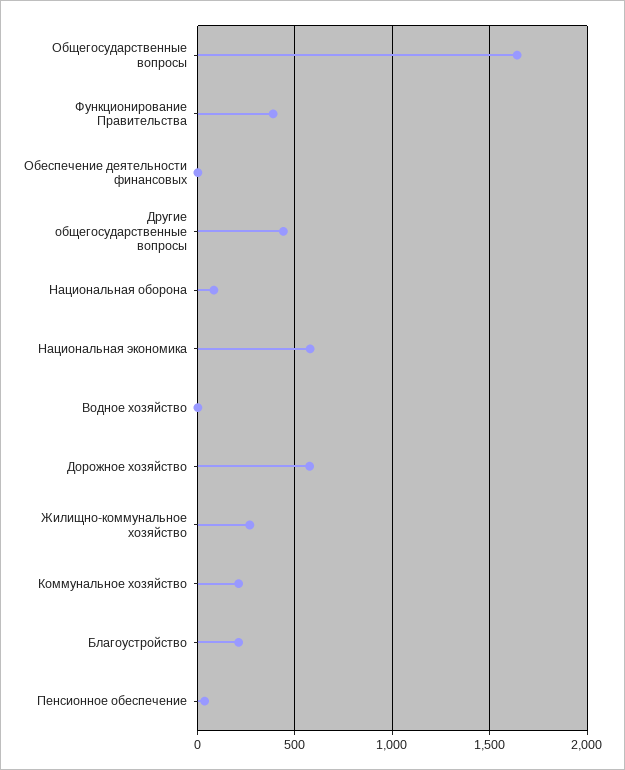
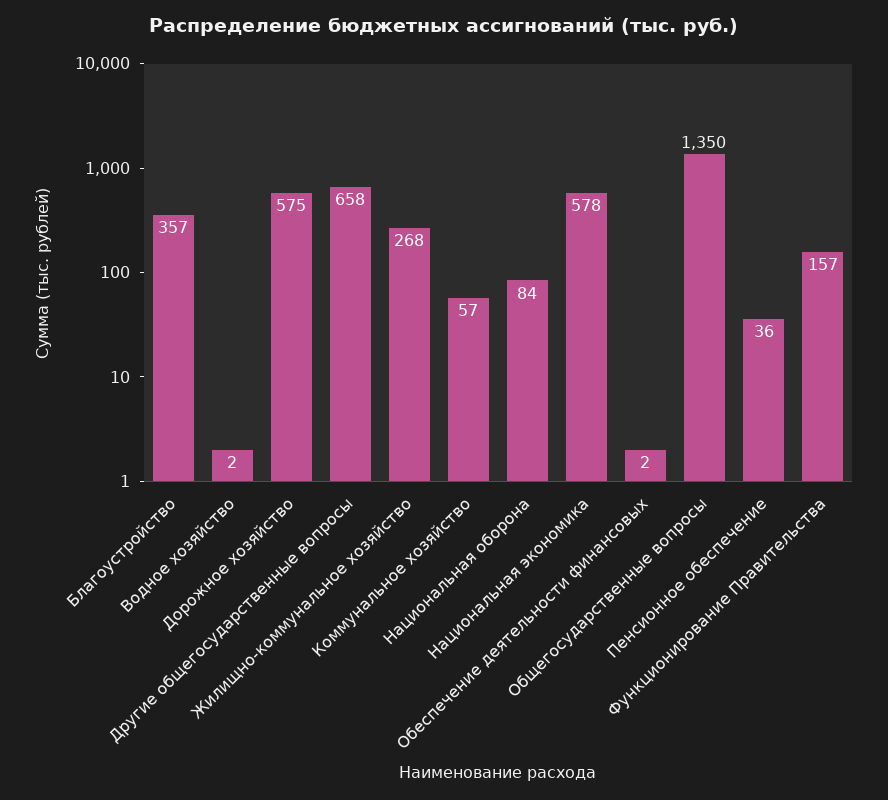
  {
-   "Общегосударственные вопросы": 1650,
+   "Общегосударственные вопросы": 1350,
-   "Функционирование Правительства": 400,
+   "Функционирование Правительства": 157,
    "Обеспечение деятельности финансовых": 2,
-   "Другие общегосударственные вопросы": 450,
+   "Другие общегосударственные вопросы": 658,
    "Национальная оборона": 84,
    "Национальная экономика": 578,
    "Водное хозяйство": 2,
    "Дорожное хозяйство": 575,
    "Жилищно-коммунальное хозяйство": 268,
-   "Коммунальное хозяйство": 200,
+   "Коммунальное хозяйство": 57,
-   "Благоустройство": 200,
+   "Благоустройство": 357,
    "Пенсионное обеспечение": 36
  }

